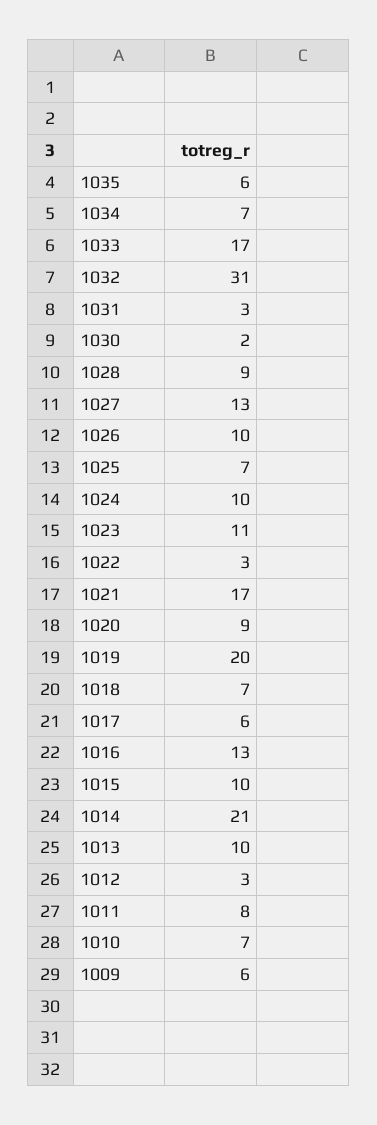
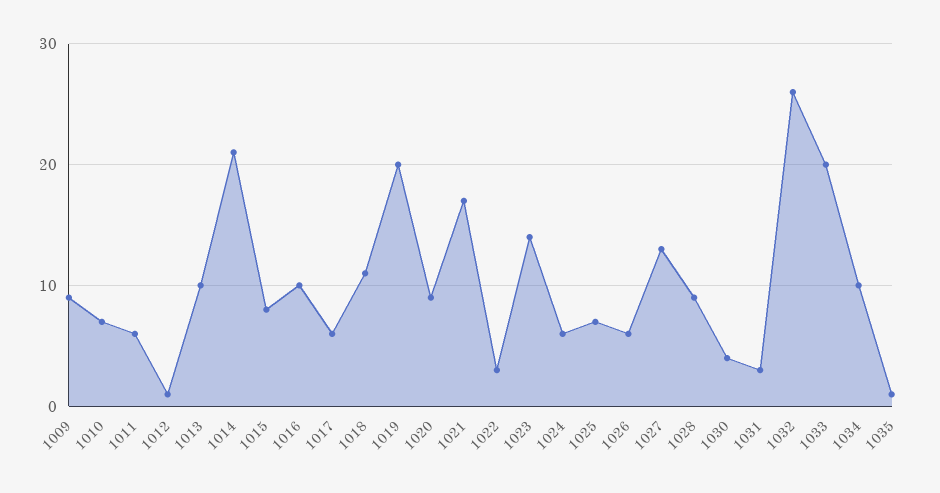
  {
-   "1035": 6,
+   "1035": 1,
-   "1034": 7,
+   "1034": 10,
-   "1033": 17,
+   "1033": 20,
-   "1032": 31,
+   "1032": 26,
    "1031": 3,
-   "1030": 2,
+   "1030": 4,
    "1028": 9,
    "1027": 13,
-   "1026": 10,
+   "1026": 6,
    "1025": 7,
-   "1024": 10,
+   "1024": 6,
-   "1023": 11,
+   "1023": 14,
    "1022": 3,
    "1021": 17,
    "1020": 9,
    "1019": 20,
-   "1018": 7,
+   "1018": 11,
    "1017": 6,
-   "1016": 13,
+   "1016": 10,
-   "1015": 10,
+   "1015": 8,
    "1014": 21,
    "1013": 10,
-   "1012": 3,
+   "1012": 1,
-   "1011": 8,
+   "1011": 6,
    "1010": 7,
-   "1009": 6
+   "1009": 9
  }

